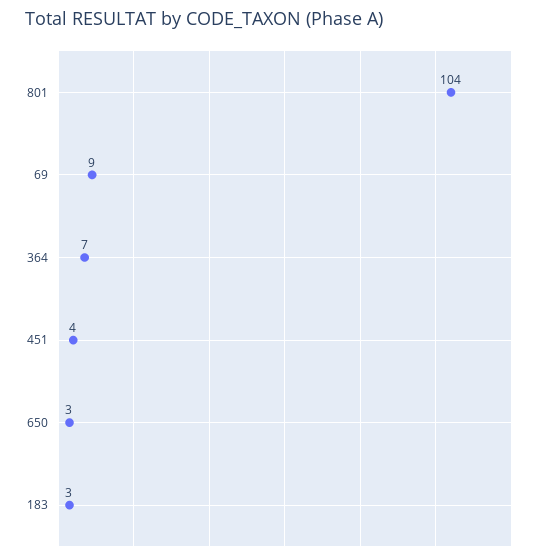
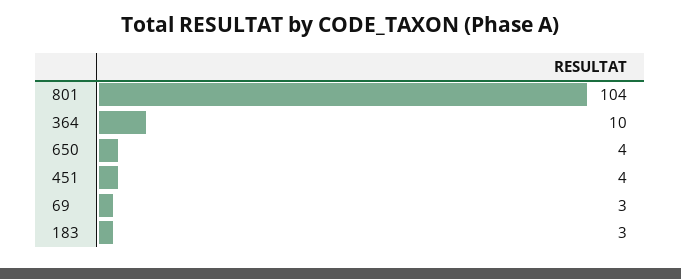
  {
    "801": 104,
-   "69": 9,
+   "69": 3,
-   "364": 7,
+   "364": 10,
    "451": 4,
-   "650": 3,
+   "650": 4,
    "183": 3
  }

